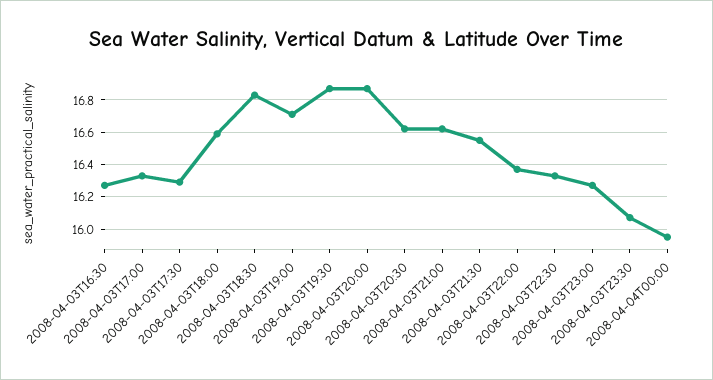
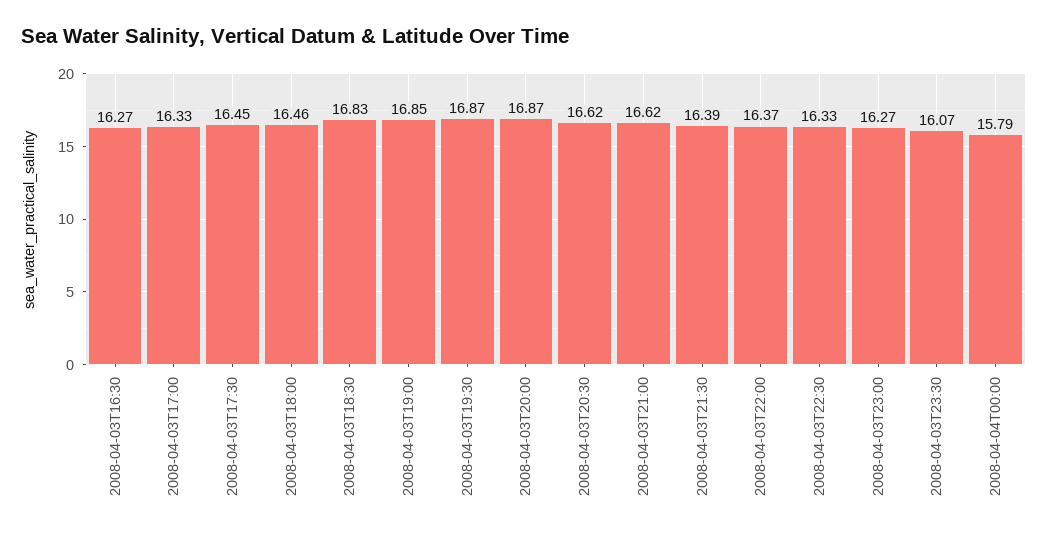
  {
    "2008-04-03T16:30": 16.27,
    "2008-04-03T17:00": 16.33,
-   "2008-04-03T17:30": 16.3,
+   "2008-04-03T17:30": 16.45,
-   "2008-04-03T18:00": 16.6,
+   "2008-04-03T18:00": 16.46,
    "2008-04-03T18:30": 16.83,
-   "2008-04-03T19:00": 16.7,
+   "2008-04-03T19:00": 16.85,
    "2008-04-03T19:30": 16.87,
    "2008-04-03T20:00": 16.87,
    "2008-04-03T20:30": 16.62,
    "2008-04-03T21:00": 16.62,
-   "2008-04-03T21:30": 16.55,
+   "2008-04-03T21:30": 16.39,
    "2008-04-03T22:00": 16.37,
    "2008-04-03T22:30": 16.33,
    "2008-04-03T23:00": 16.27,
    "2008-04-03T23:30": 16.07,
-   "2008-04-04T00:00": 15.95
+   "2008-04-04T00:00": 15.79
  }

